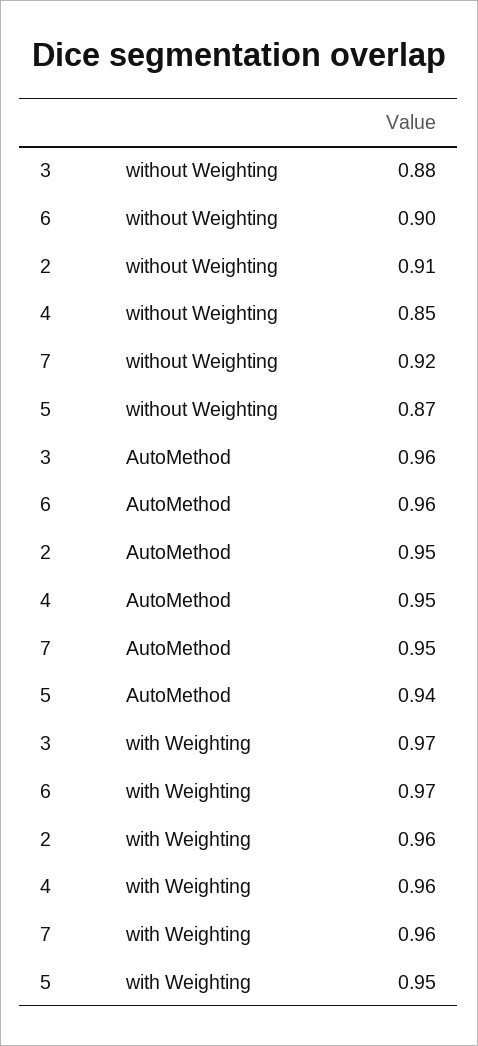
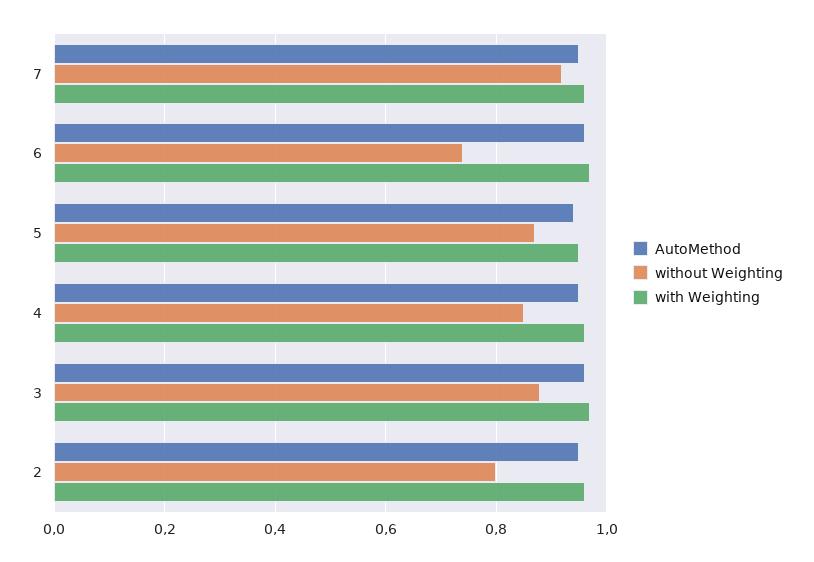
  {
    "without Weighting": {
      "3": 0.88,
-     "6": 0.9,
+     "6": 0.75,
-     "2": 0.91,
+     "2": 0.8,
      "4": 0.85,
      "7": 0.92,
      "5": 0.87
    },
    "AutoMethod": {
      "3": 0.96,
      "6": 0.96,
      "2": 0.95,
      "4": 0.95,
      "7": 0.95,
      "5": 0.94
    },
    "with Weighting": {
      "3": 0.97,
      "6": 0.97,
      "2": 0.96,
      "4": 0.96,
      "7": 0.96,
      "5": 0.95
    }
  }

